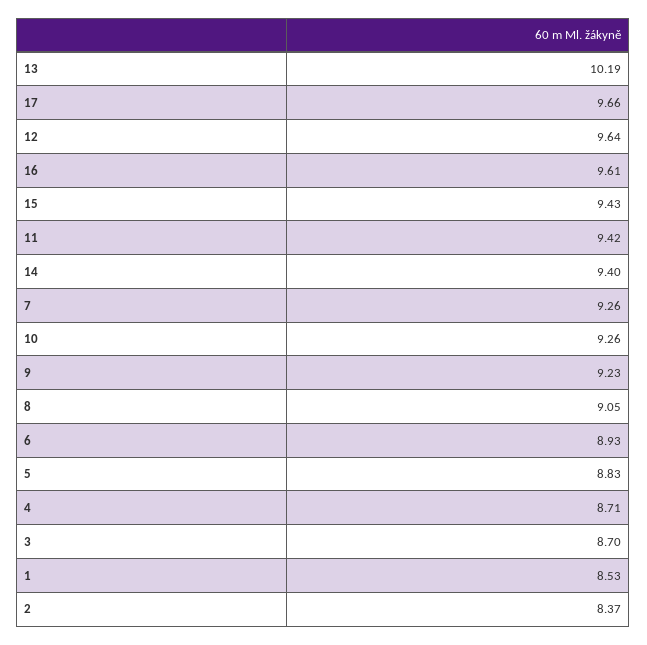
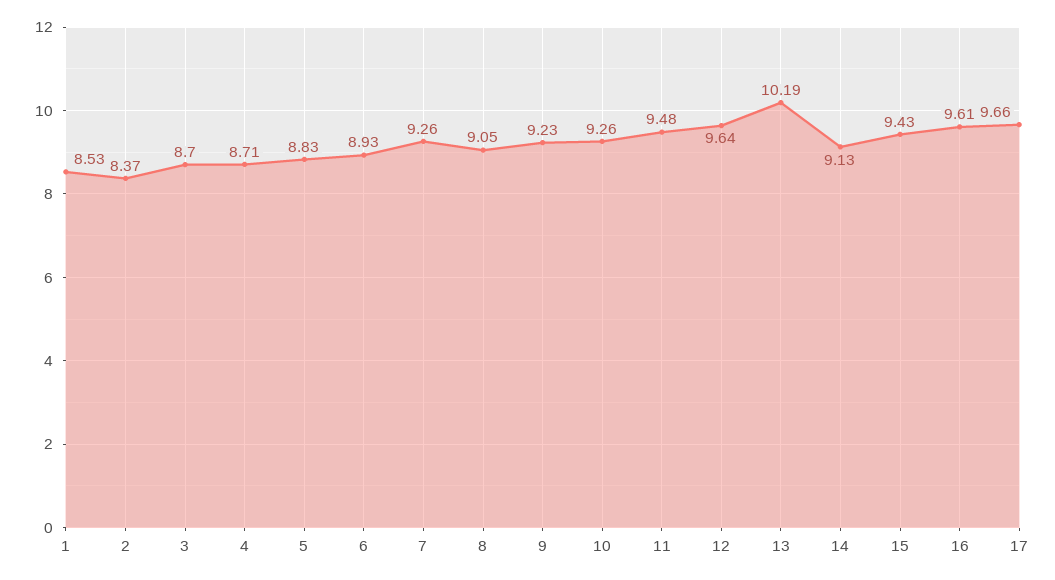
  {
    "13": 10.19,
    "17": 9.66,
    "12": 9.64,
    "16": 9.61,
    "15": 9.43,
-   "11": 9.42,
+   "11": 9.48,
-   "14": 9.4,
+   "14": 9.13,
    "7": 9.26,
    "10": 9.26,
    "9": 9.23,
    "8": 9.05,
    "6": 8.93,
    "5": 8.83,
    "4": 8.71,
    "3": 8.7,
    "1": 8.53,
    "2": 8.37
  }

